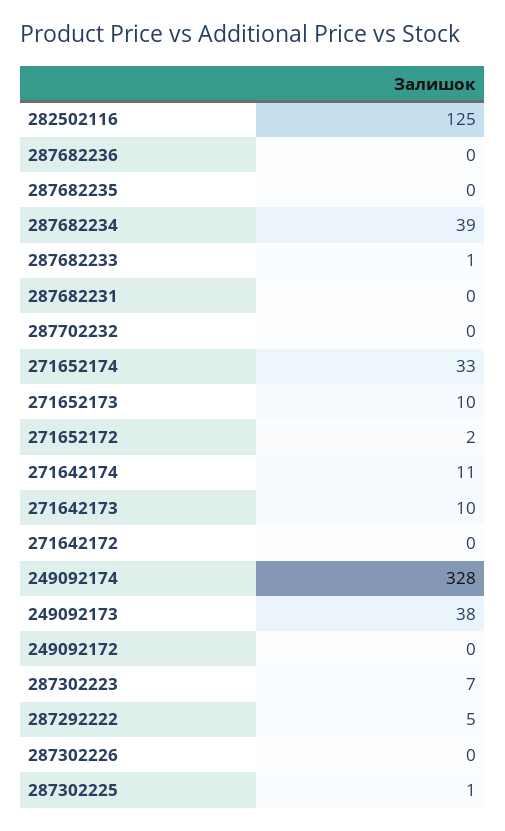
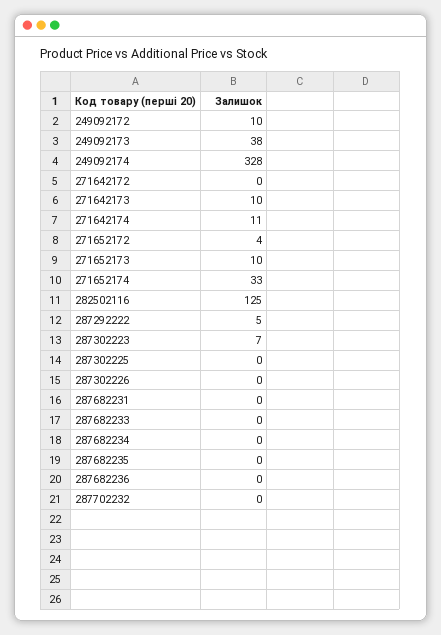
  {
    "282502116": 125,
    "287682236": 0,
    "287682235": 0,
-   "287682234": 39,
+   "287682234": 0,
-   "287682233": 1,
+   "287682233": 0,
    "287682231": 0,
    "287702232": 0,
    "271652174": 33,
    "271652173": 10,
-   "271652172": 2,
+   "271652172": 4,
    "271642174": 11,
    "271642173": 10,
    "271642172": 0,
    "249092174": 328,
    "249092173": 38,
-   "249092172": 0,
+   "249092172": 10,
    "287302223": 7,
    "287292222": 5,
    "287302226": 0,
-   "287302225": 1
+   "287302225": 0
  }

